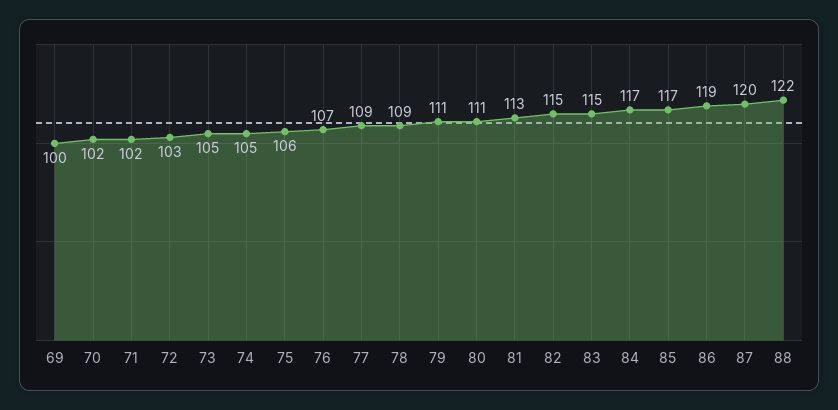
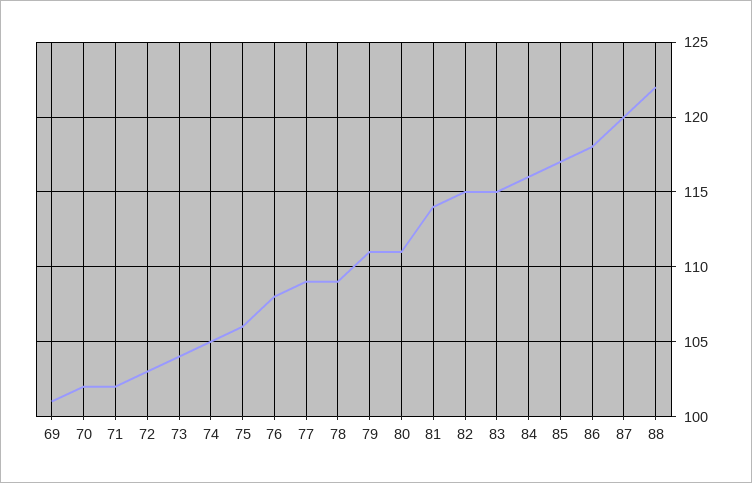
  {
-   "69": 100,
+   "69": 101,
    "70": 102,
    "71": 102,
    "72": 103,
-   "73": 105,
+   "73": 104,
    "74": 105,
    "75": 106,
-   "76": 107,
+   "76": 108,
    "77": 109,
    "78": 109,
    "79": 111,
    "80": 111,
-   "81": 113,
+   "81": 114,
    "82": 115,
    "83": 115,
-   "84": 117,
+   "84": 116,
    "85": 117,
-   "86": 119,
+   "86": 118,
    "87": 120,
    "88": 122
  }

